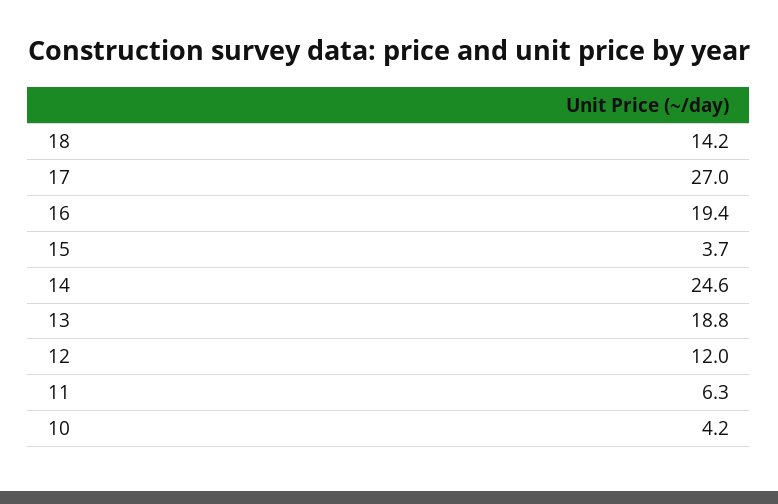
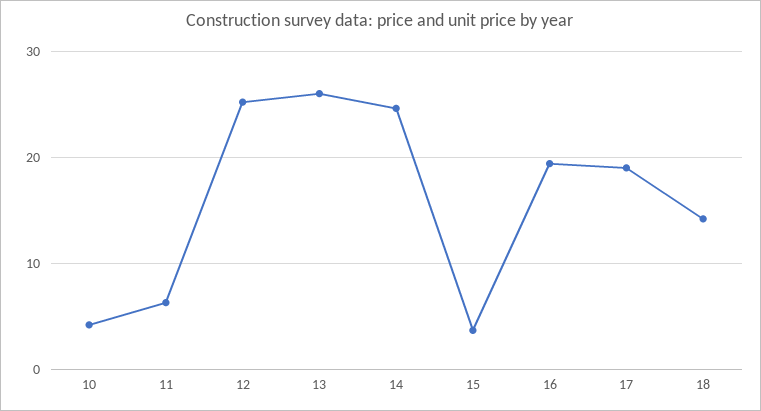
  {
    "18": 14.2,
-   "17": 27,
+   "17": 19,
    "16": 19.4,
    "15": 3.7,
    "14": 24.6,
-   "13": 18.8,
+   "13": 26,
-   "12": 12,
+   "12": 25,
    "11": 6.3,
    "10": 4.2
  }

